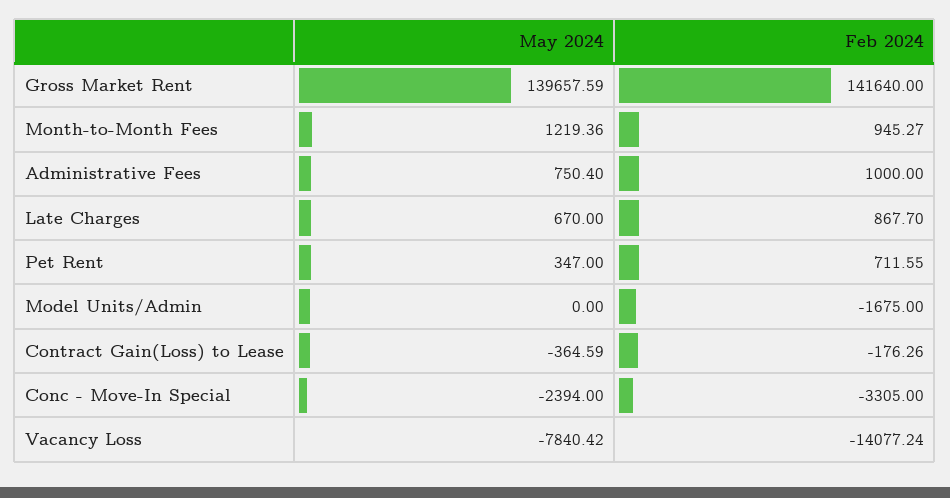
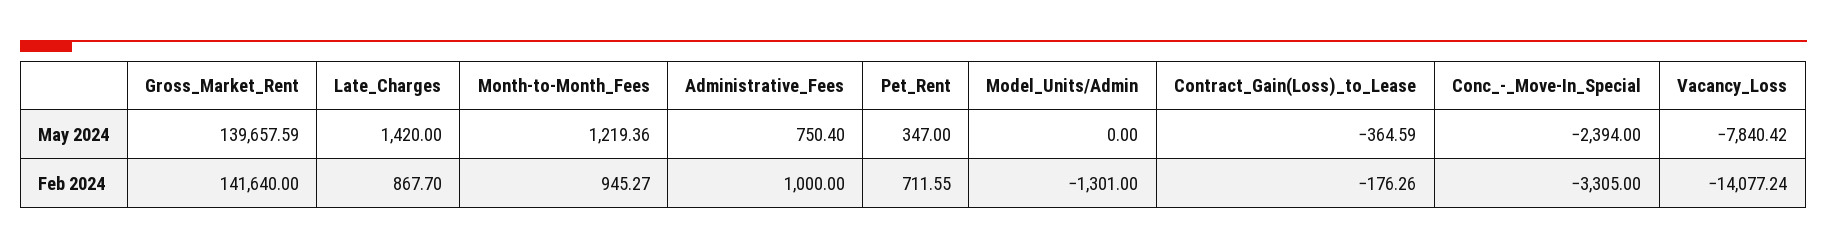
  {
    "May 2024": {
      "Gross Market Rent": 139657.59,
      "Month-to-Month Fees": 1219.36,
      "Administrative Fees": 750.4,
-     "Late Charges": 670,
+     "Late Charges": 1420,
      "Pet Rent": 347,
      "Model Units/Admin": 0,
      "Contract Gain(Loss) to Lease": -364.59,
      "Conc - Move-In Special": -2394,
      "Vacancy Loss": -7840.42
    },
    "Feb 2024": {
      "Gross Market Rent": 141640,
      "Month-to-Month Fees": 945.27,
      "Administrative Fees": 1000,
      "Late Charges": 867.7,
      "Pet Rent": 711.55,
-     "Model Units/Admin": -1675,
+     "Model Units/Admin": -1301,
      "Contract Gain(Loss) to Lease": -176.26,
      "Conc - Move-In Special": -3305,
      "Vacancy Loss": -14077.24
    }
  }

